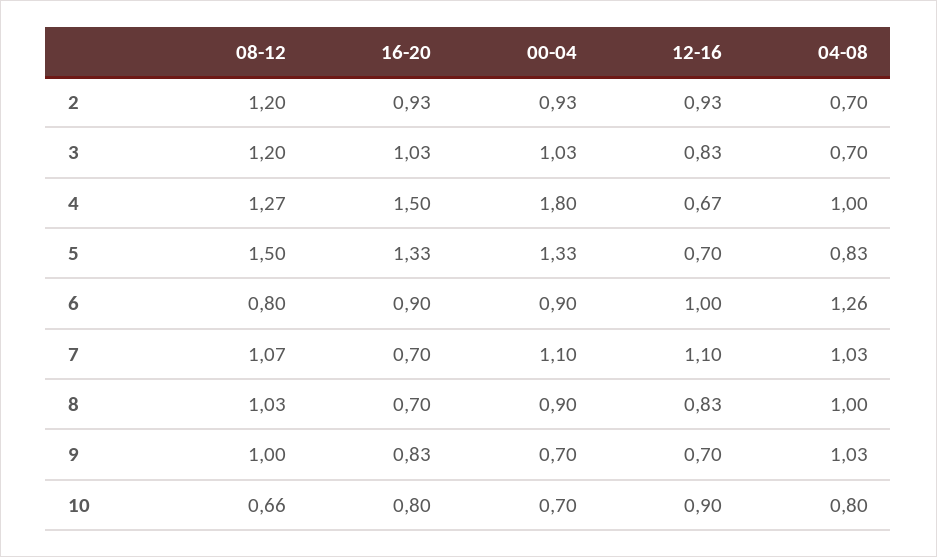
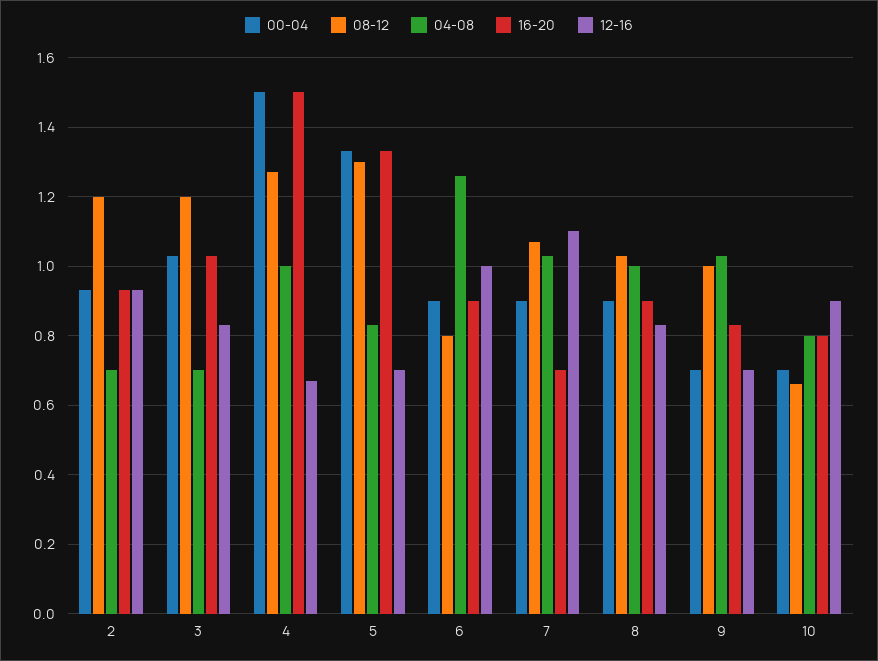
  {
    "08-12": {
      "2": 1.2,
      "3": 1.2,
      "4": 1.27,
-     "5": 1.5,
+     "5": 1.3,
      "6": 0.8,
      "7": 1.07,
      "8": 1.03,
      "9": 1,
      "10": 0.66
    },
    "16-20": {
      "2": 0.93,
      "3": 1.03,
      "4": 1.5,
      "5": 1.33,
      "6": 0.9,
      "7": 0.7,
-     "8": 0.7,
+     "8": 0.9,
      "9": 0.83,
      "10": 0.8
    },
    "00-04": {
      "2": 0.93,
      "3": 1.03,
-     "4": 1.8,
+     "4": 1.5,
      "5": 1.33,
      "6": 0.9,
-     "7": 1.1,
+     "7": 0.9,
      "8": 0.9,
      "9": 0.7,
      "10": 0.7
    },
    "12-16": {
      "2": 0.93,
      "3": 0.83,
      "4": 0.67,
      "5": 0.7,
      "6": 1,
      "7": 1.1,
      "8": 0.83,
      "9": 0.7,
      "10": 0.9
    },
    "04-08": {
      "2": 0.7,
      "3": 0.7,
      "4": 1,
      "5": 0.83,
      "6": 1.26,
      "7": 1.03,
      "8": 1,
      "9": 1.03,
      "10": 0.8
    }
  }

